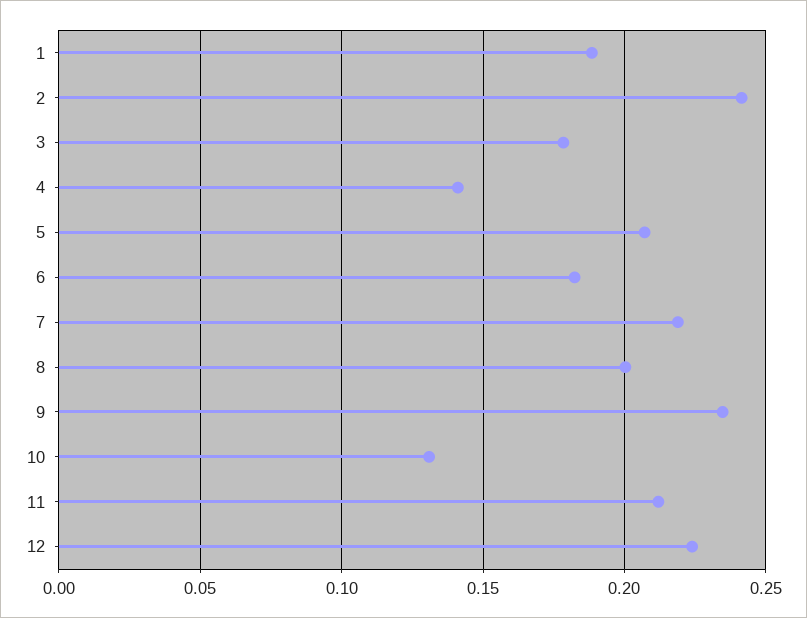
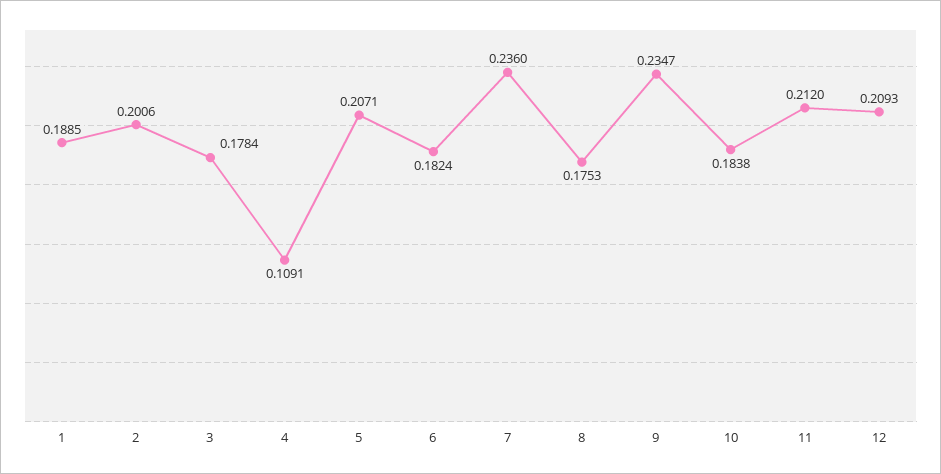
  {
    "1": 0.1885,
-   "2": 0.24,
+   "2": 0.2006,
    "3": 0.1784,
-   "4": 0.14,
+   "4": 0.1091,
    "5": 0.2071,
    "6": 0.1824,
-   "7": 0.22,
+   "7": 0.236,
-   "8": 0.2,
+   "8": 0.1753,
    "9": 0.2347,
-   "10": 0.13,
+   "10": 0.1838,
    "11": 0.212,
-   "12": 0.225
+   "12": 0.2093
  }

